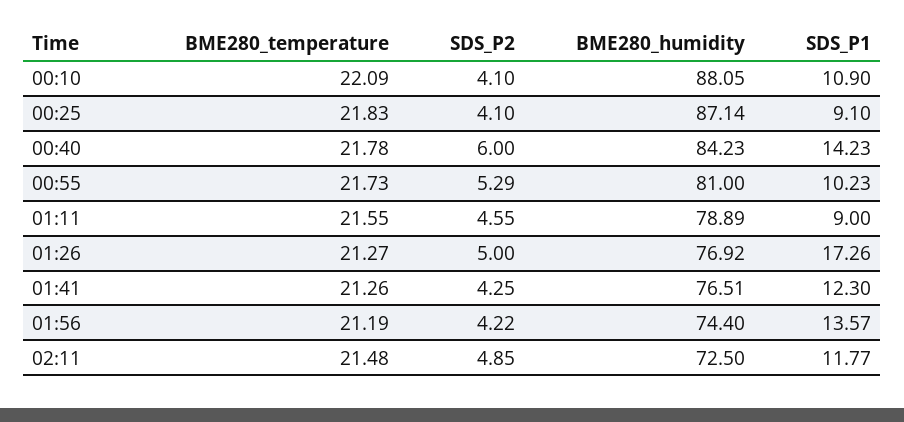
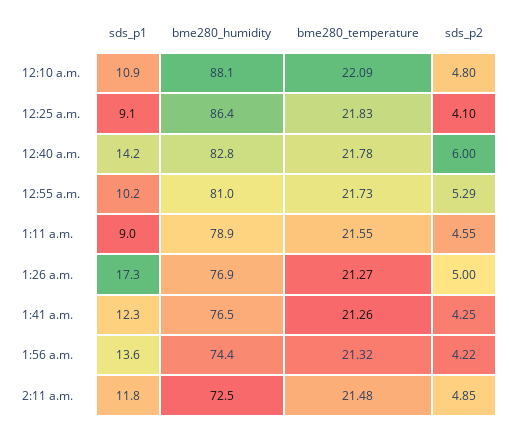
  {
    "BME280_temperature": {
      "00:10": 22.09,
      "00:25": 21.83,
      "00:40": 21.78,
      "00:55": 21.73,
      "01:11": 21.55,
      "01:26": 21.27,
      "01:41": 21.26,
-     "01:56": 21.19,
+     "01:56": 21.32,
      "02:11": 21.48
    },
    "SDS_P2": {
-     "00:10": 4.1,
+     "00:10": 4.8,
      "00:25": 4.1,
      "00:40": 6,
      "00:55": 5.29,
      "01:11": 4.55,
      "01:26": 5,
      "01:41": 4.25,
      "01:56": 4.22,
      "02:11": 4.85
    },
    "BME280_humidity": {
      "00:10": 88.05,
-     "00:25": 87.14,
+     "00:25": 86.4,
-     "00:40": 84.23,
+     "00:40": 82.8,
      "00:55": 81,
      "01:11": 78.89,
      "01:26": 76.92,
      "01:41": 76.51,
      "01:56": 74.4,
      "02:11": 72.5
    },
    "SDS_P1": {
      "00:10": 10.9,
      "00:25": 9.1,
      "00:40": 14.23,
      "00:55": 10.23,
      "01:11": 9,
      "01:26": 17.26,
      "01:41": 12.3,
      "01:56": 13.57,
      "02:11": 11.77
    }
  }

